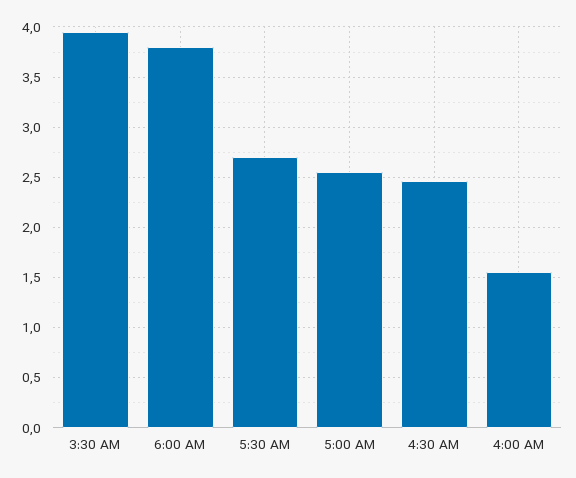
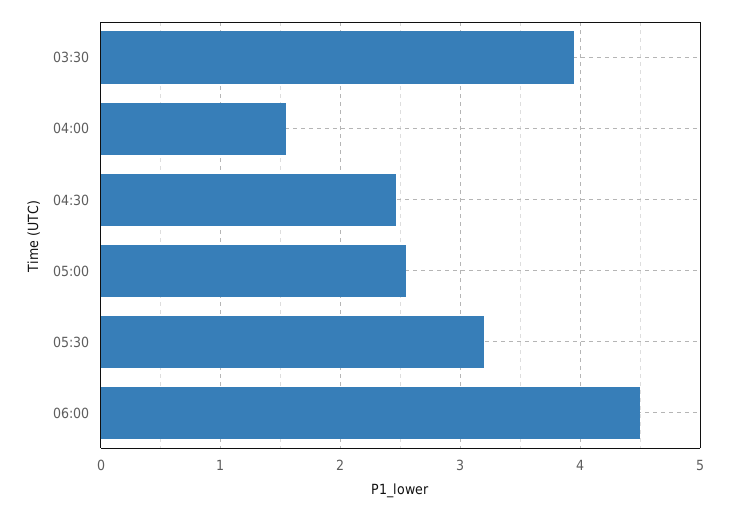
  {
    "3:30 AM": 4,
-   "6:00 AM": 3.8,
+   "6:00 AM": 4.5,
-   "5:30 AM": 2.7,
+   "5:30 AM": 3.2,
    "5:00 AM": 2.6,
    "4:30 AM": 2.5,
    "4:00 AM": 1.6
  }

